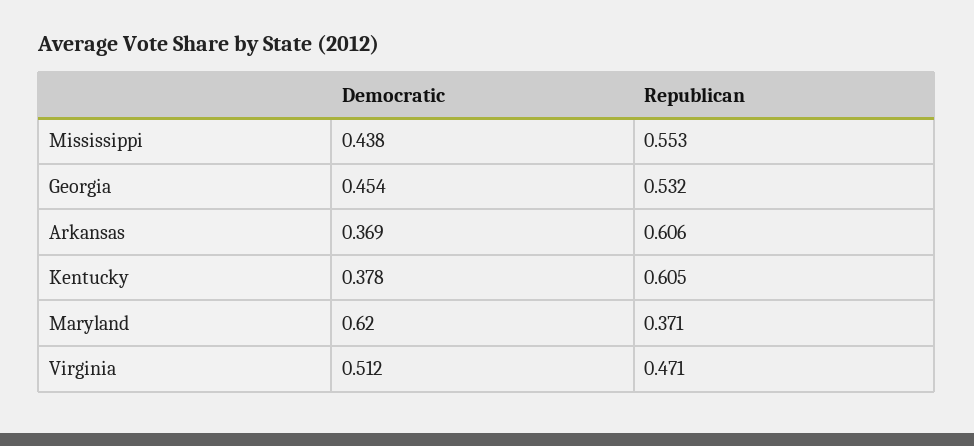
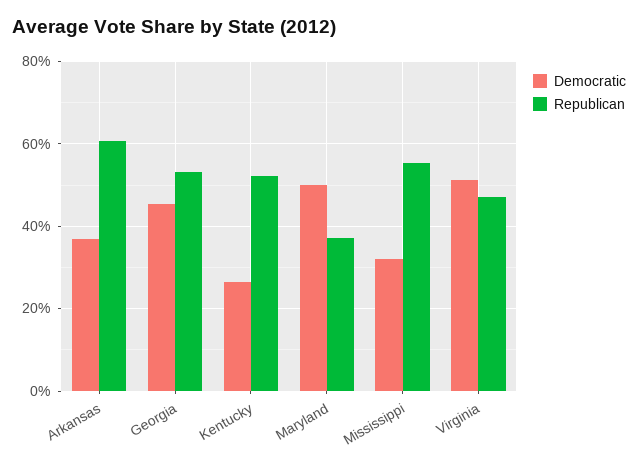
  {
    "Democratic": {
-     "Mississippi": 0.438,
+     "Mississippi": 0.32,
      "Georgia": 0.454,
      "Arkansas": 0.369,
-     "Kentucky": 0.378,
+     "Kentucky": 0.26,
-     "Maryland": 0.62,
+     "Maryland": 0.5,
      "Virginia": 0.512
    },
    "Republican": {
      "Mississippi": 0.553,
      "Georgia": 0.532,
      "Arkansas": 0.606,
-     "Kentucky": 0.605,
+     "Kentucky": 0.52,
      "Maryland": 0.371,
      "Virginia": 0.471
    }
  }

